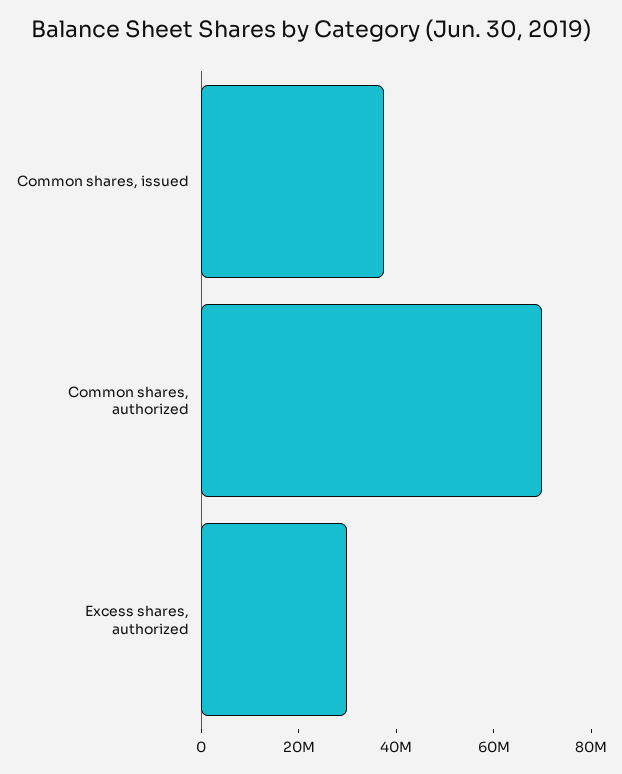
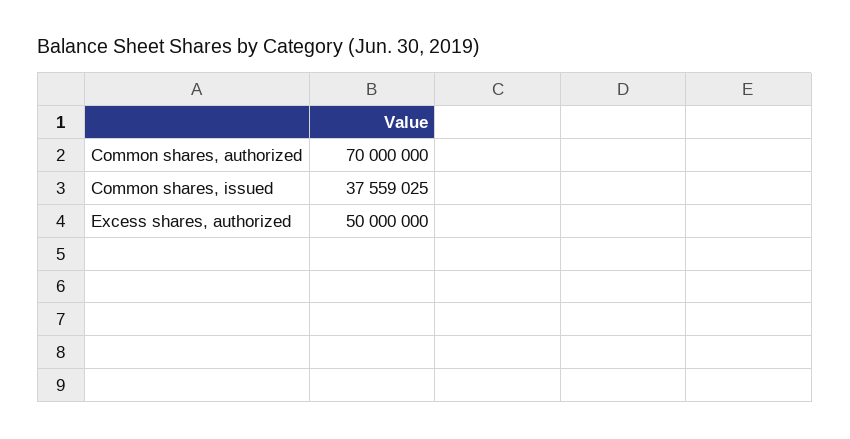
  {
    "Common shares, issued": 37559025,
    "Common shares, authorized": 70000000,
-   "Excess shares, authorized": 30000000
+   "Excess shares, authorized": 50000000
  }

